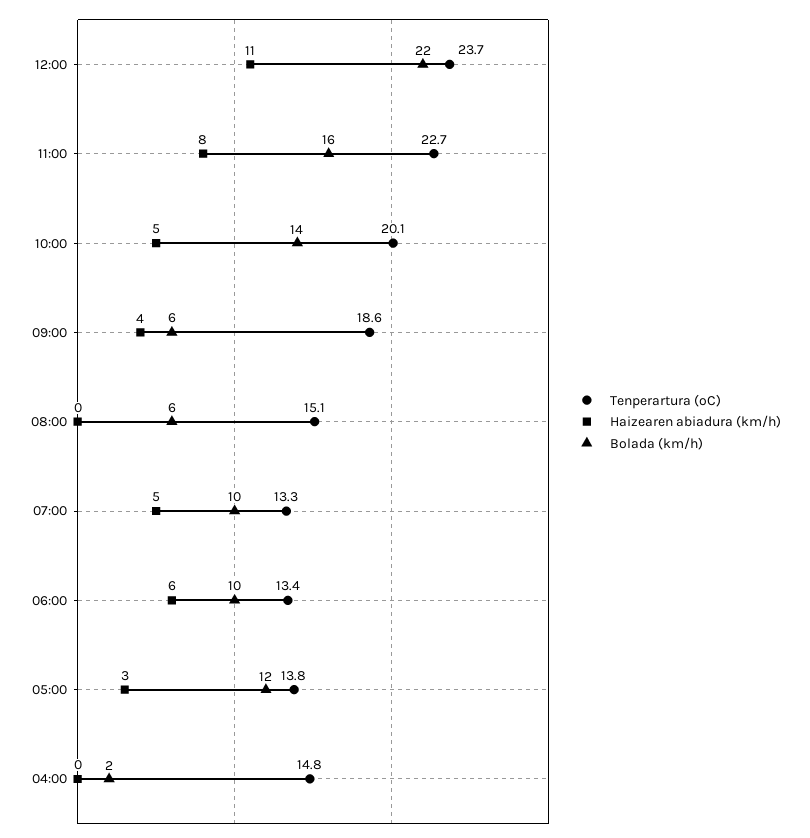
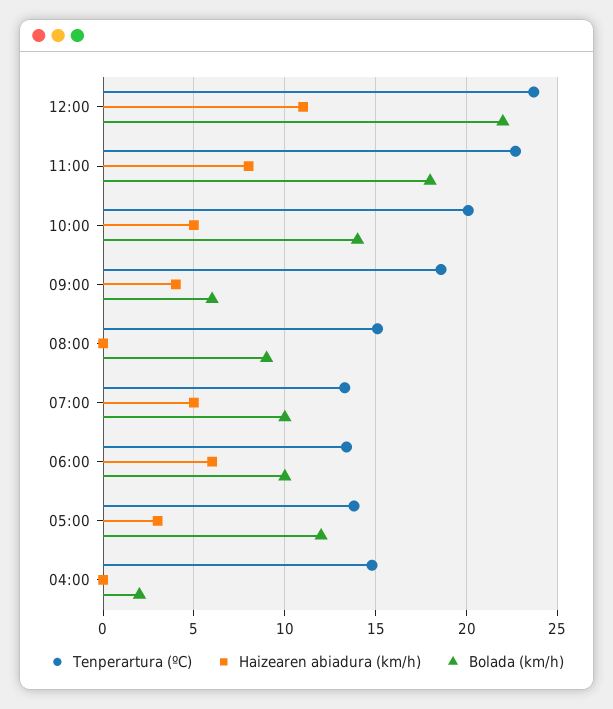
  {
    "Tenperartura (ºC)": {
      "12:00": 23.7,
      "11:00": 22.7,
      "10:00": 20.1,
      "09:00": 18.6,
      "08:00": 15.1,
      "07:00": 13.3,
      "06:00": 13.4,
      "05:00": 13.8,
      "04:00": 14.8
    },
    "Haizearen abiadura (km/h)": {
      "12:00": 11,
      "11:00": 8,
      "10:00": 5,
      "09:00": 4,
      "08:00": 0,
      "07:00": 5,
      "06:00": 6,
      "05:00": 3,
      "04:00": 0
    },
    "Bolada (km/h)": {
      "12:00": 22,
-     "11:00": 16,
+     "11:00": 18,
      "10:00": 14,
      "09:00": 6,
-     "08:00": 6,
+     "08:00": 9,
      "07:00": 10,
      "06:00": 10,
      "05:00": 12,
      "04:00": 2
    }
  }

